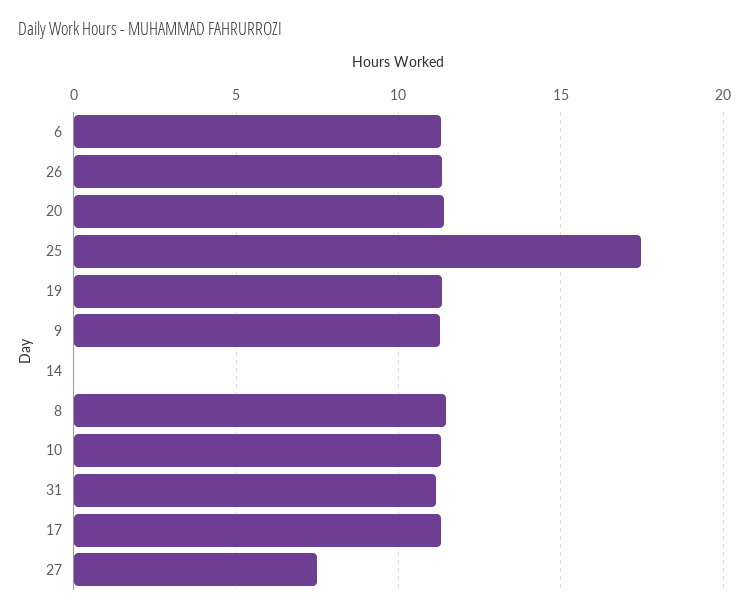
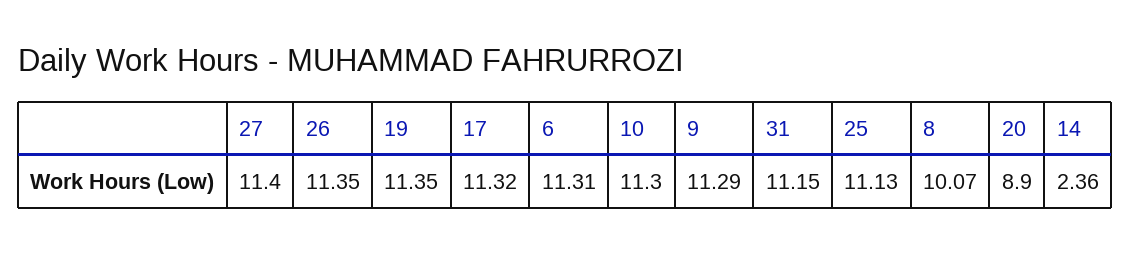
  {
    "6": 11.31,
    "26": 11.35,
-   "20": 11.5,
+   "20": 8.9,
-   "25": 17.5,
+   "25": 11.13,
    "19": 11.35,
    "9": 11.29,
-   "14": 0,
+   "14": 2.36,
-   "8": 11.5,
+   "8": 10.07,
    "10": 11.3,
    "31": 11.15,
    "17": 11.32,
-   "27": 7.5
+   "27": 11.4
  }

